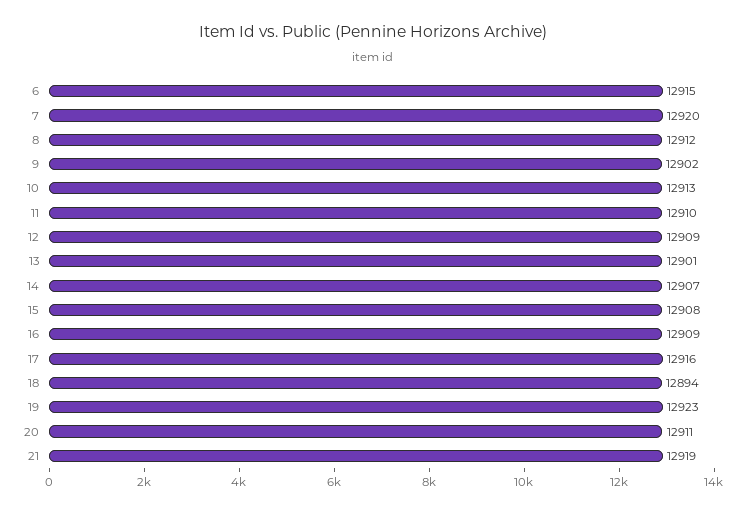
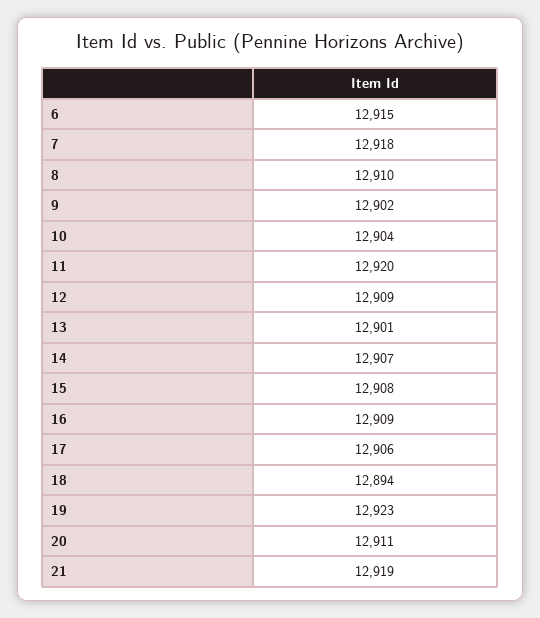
  {
    "6": 12915,
-   "7": 12920,
+   "7": 12918,
-   "8": 12912,
+   "8": 12910,
    "9": 12902,
-   "10": 12913,
+   "10": 12904,
-   "11": 12910,
+   "11": 12920,
    "12": 12909,
    "13": 12901,
    "14": 12907,
    "15": 12908,
    "16": 12909,
-   "17": 12916,
+   "17": 12906,
    "18": 12894,
    "19": 12923,
    "20": 12911,
    "21": 12919
  }

